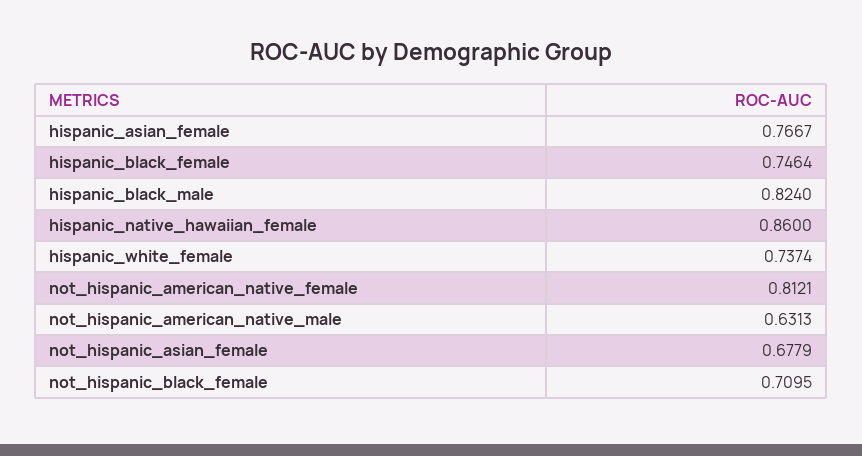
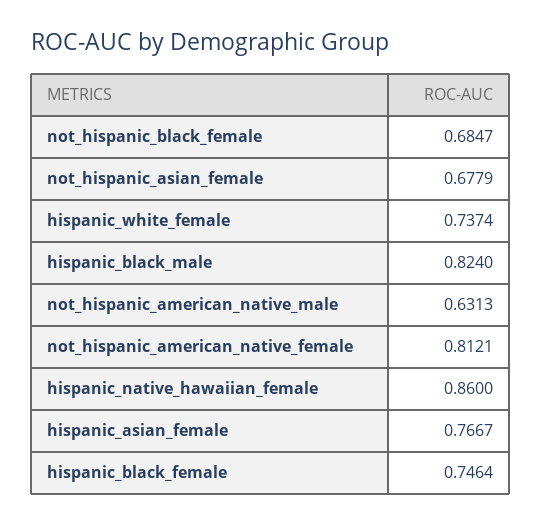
  {
    "hispanic_asian_female": 0.7667,
    "hispanic_black_female": 0.7464,
    "hispanic_black_male": 0.824,
    "hispanic_native_hawaiian_female": 0.86,
    "hispanic_white_female": 0.7374,
    "not_hispanic_american_native_female": 0.8121,
    "not_hispanic_american_native_male": 0.6313,
    "not_hispanic_asian_female": 0.6779,
-   "not_hispanic_black_female": 0.7095
+   "not_hispanic_black_female": 0.6847
  }

